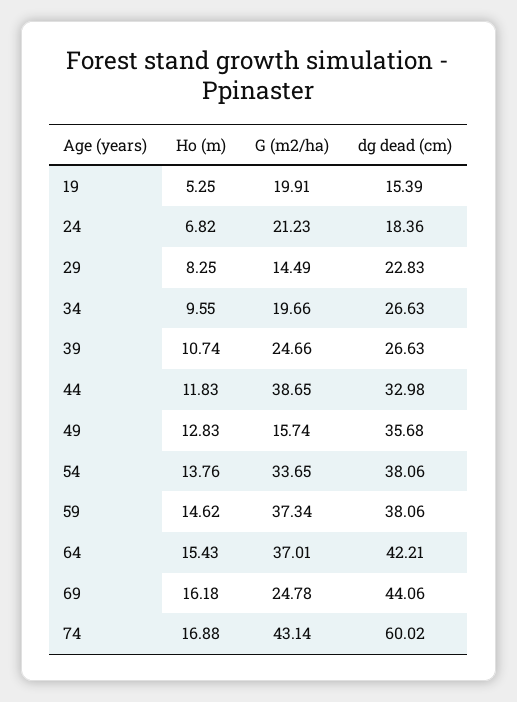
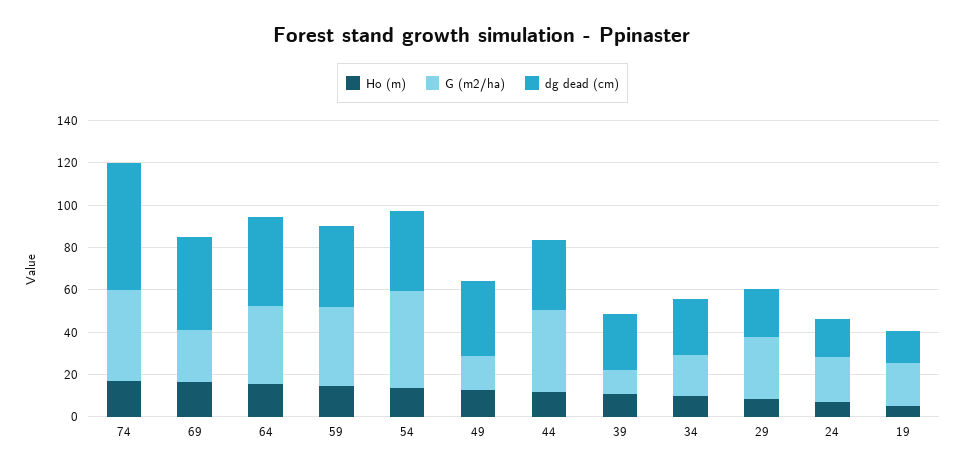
  {
    "Ho (m)": {
      "19": 5.25,
      "24": 6.82,
      "29": 8.25,
      "34": 9.55,
      "39": 10.74,
      "44": 11.83,
      "49": 12.83,
      "54": 13.76,
      "59": 14.62,
      "64": 15.43,
      "69": 16.18,
      "74": 16.88
    },
    "G (m2/ha)": {
      "19": 19.91,
      "24": 21.23,
-     "29": 14.49,
+     "29": 30,
      "34": 19.66,
-     "39": 24.66,
+     "39": 10,
      "44": 38.65,
      "49": 15.74,
-     "54": 33.65,
+     "54": 45,
      "59": 37.34,
      "64": 37.01,
      "69": 24.78,
      "74": 43.14
    },
    "dg dead (cm)": {
      "19": 15.39,
      "24": 18.36,
      "29": 22.83,
      "34": 26.63,
      "39": 26.63,
      "44": 32.98,
      "49": 35.68,
      "54": 38.06,
      "59": 38.06,
      "64": 42.21,
      "69": 44.06,
      "74": 60.02
    }
  }

